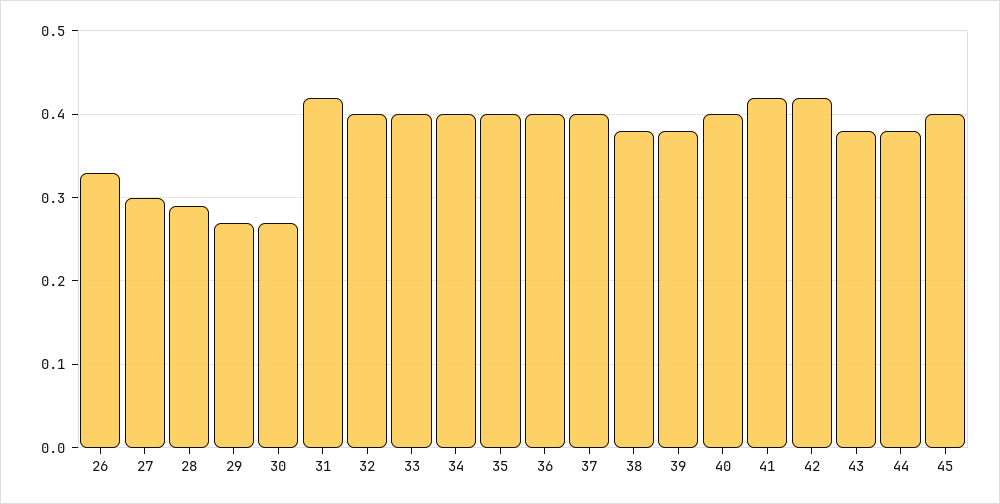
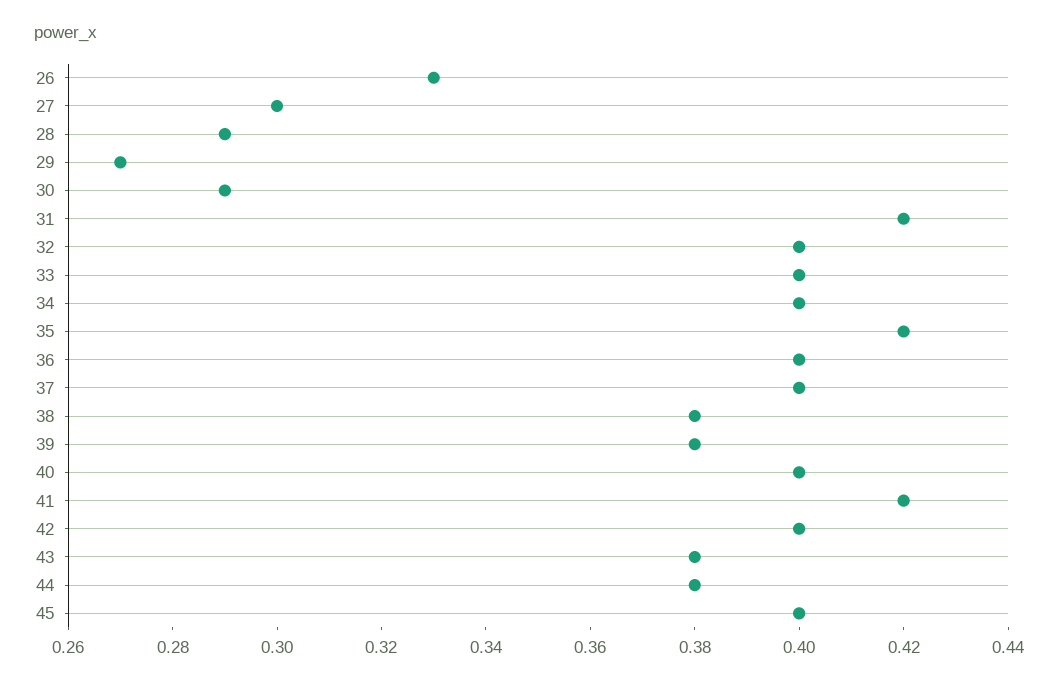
  {
    "26": 0.33,
    "27": 0.3,
    "28": 0.29,
    "29": 0.27,
-   "30": 0.27,
+   "30": 0.29,
    "31": 0.42,
    "32": 0.4,
    "33": 0.4,
    "34": 0.4,
-   "35": 0.4,
+   "35": 0.42,
    "36": 0.4,
    "37": 0.4,
    "38": 0.38,
    "39": 0.38,
    "40": 0.4,
    "41": 0.42,
-   "42": 0.42,
+   "42": 0.4,
    "43": 0.38,
    "44": 0.38,
    "45": 0.4
  }

